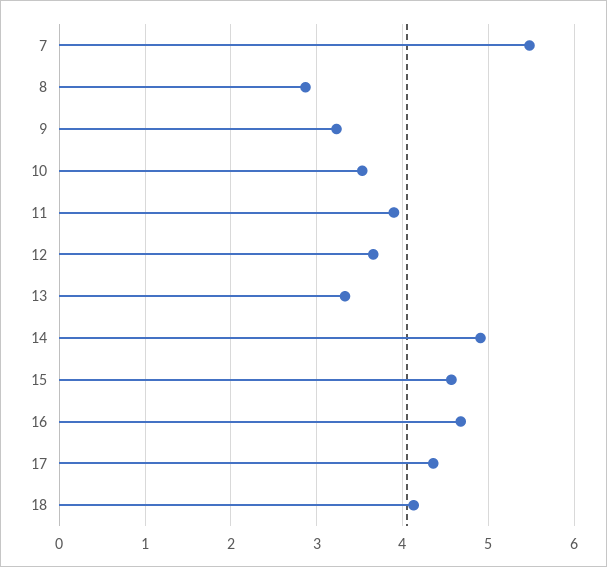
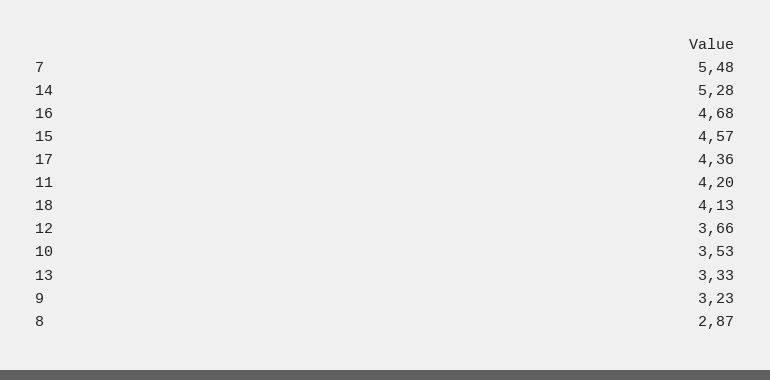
  {
    "7": 5.48,
    "8": 2.87,
    "9": 3.23,
    "10": 3.53,
-   "11": 3.9,
+   "11": 4.2,
    "12": 3.66,
    "13": 3.33,
-   "14": 4.9,
+   "14": 5.28,
    "15": 4.57,
    "16": 4.68,
    "17": 4.36,
    "18": 4.13
  }

